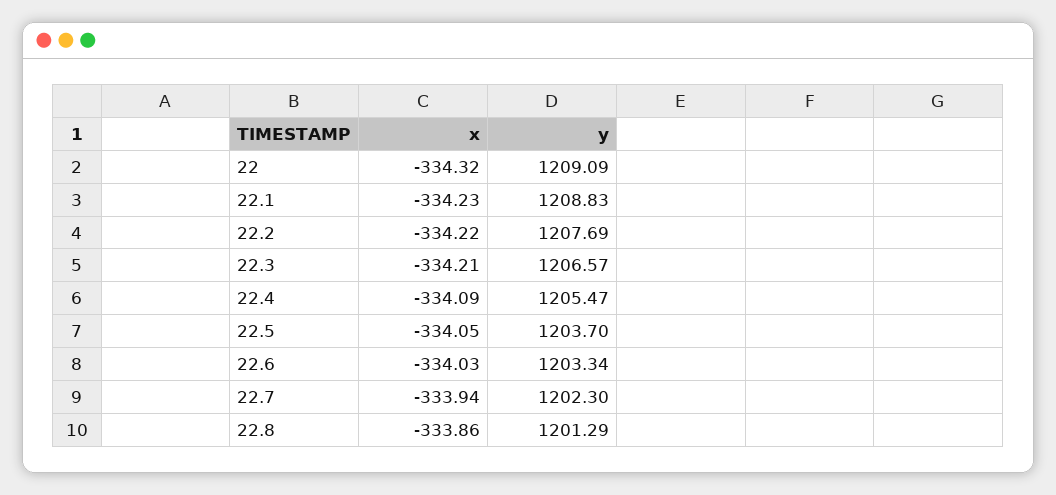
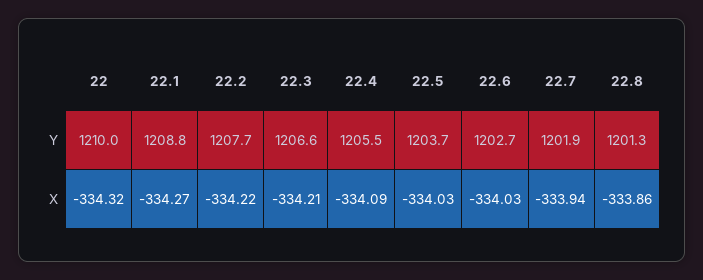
  {
    "x": {
      "22": -334.32,
-     "22.1": -334.23,
+     "22.1": -334.27,
      "22.2": -334.22,
      "22.3": -334.21,
      "22.4": -334.09,
-     "22.5": -334.05,
+     "22.5": -334.03,
      "22.6": -334.03,
      "22.7": -333.94,
      "22.8": -333.86
    },
    "y": {
-     "22": 1209.09,
+     "22": 1210,
      "22.1": 1208.83,
      "22.2": 1207.69,
      "22.3": 1206.57,
      "22.4": 1205.47,
      "22.5": 1203.7,
-     "22.6": 1203.34,
+     "22.6": 1202.7,
-     "22.7": 1202.3,
+     "22.7": 1201.9,
      "22.8": 1201.29
    }
  }

